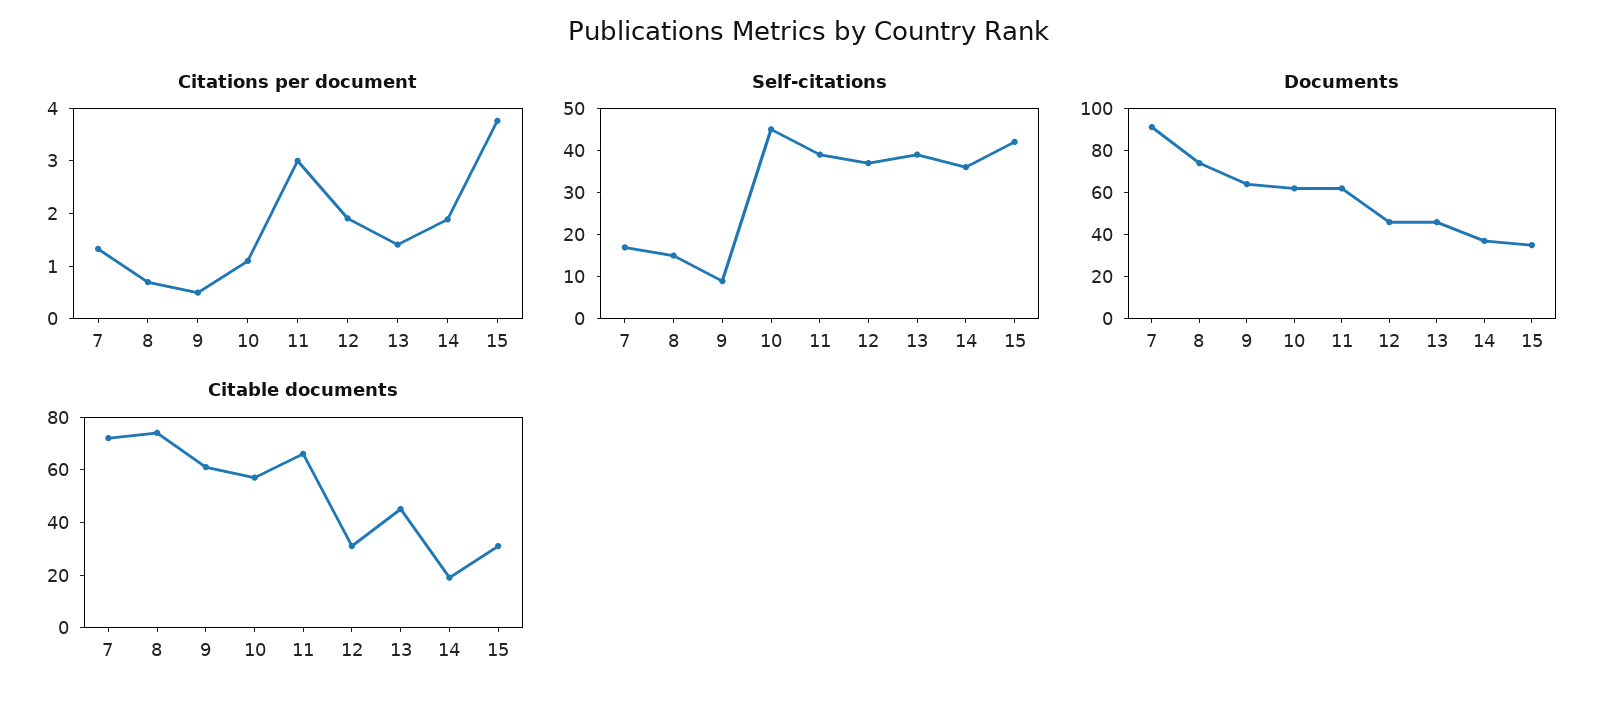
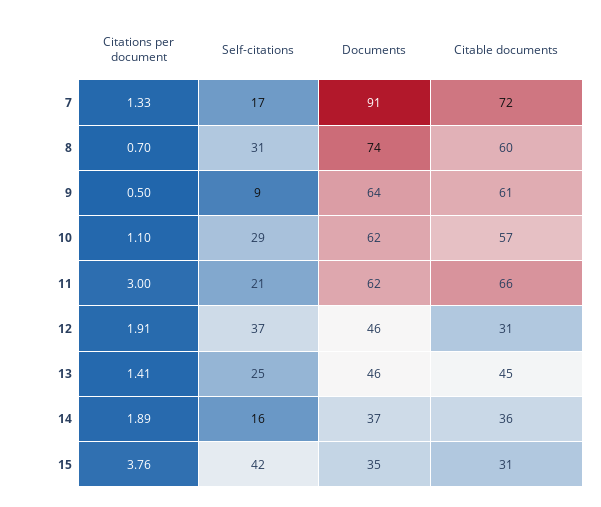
  {
    "Citations per document": {
      "7": 1.33,
      "8": 0.7,
      "9": 0.5,
      "10": 1.1,
      "11": 3,
      "12": 1.91,
      "13": 1.41,
      "14": 1.89,
      "15": 3.76
    },
    "Self-citations": {
      "7": 17,
-     "8": 15,
+     "8": 31,
      "9": 9,
-     "10": 45,
+     "10": 29,
-     "11": 40,
+     "11": 21,
      "12": 37,
-     "13": 40,
+     "13": 25,
-     "14": 35,
+     "14": 16,
      "15": 42
    },
    "Documents": {
      "7": 91,
      "8": 74,
      "9": 64,
      "10": 62,
      "11": 62,
      "12": 46,
      "13": 46,
      "14": 37,
      "15": 35
    },
    "Citable documents": {
      "7": 72,
-     "8": 75,
+     "8": 60,
      "9": 61,
      "10": 57,
      "11": 66,
      "12": 31,
      "13": 45,
-     "14": 20,
+     "14": 36,
      "15": 31
    }
  }

